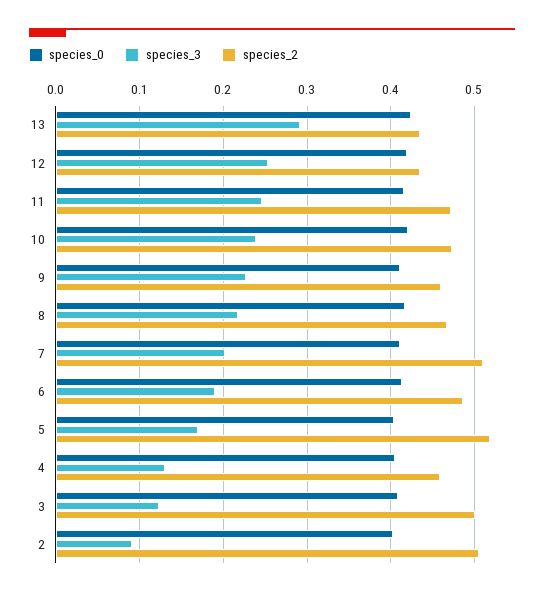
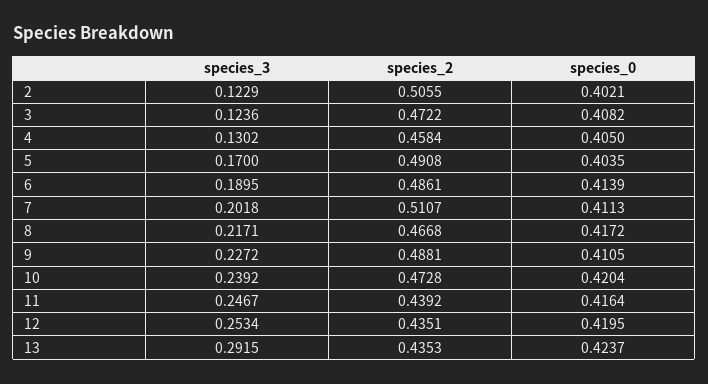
  {
    "species_0": {
      "13": 0.4237,
      "12": 0.4195,
      "11": 0.4164,
      "10": 0.4204,
      "9": 0.4105,
      "8": 0.4172,
      "7": 0.4113,
      "6": 0.4139,
      "5": 0.4035,
      "4": 0.405,
      "3": 0.4082,
      "2": 0.4021
    },
    "species_3": {
      "13": 0.2915,
      "12": 0.2534,
      "11": 0.2467,
      "10": 0.2392,
      "9": 0.2272,
      "8": 0.2171,
      "7": 0.2018,
      "6": 0.1895,
      "5": 0.17,
      "4": 0.1302,
      "3": 0.1236,
-     "2": 0.09
+     "2": 0.1229
    },
    "species_2": {
      "13": 0.4353,
      "12": 0.4351,
-     "11": 0.47,
+     "11": 0.4392,
      "10": 0.4728,
-     "9": 0.46,
+     "9": 0.4881,
      "8": 0.4668,
      "7": 0.5107,
      "6": 0.4861,
-     "5": 0.52,
+     "5": 0.4908,
      "4": 0.4584,
-     "3": 0.5,
+     "3": 0.4722,
      "2": 0.5055
    }
  }

